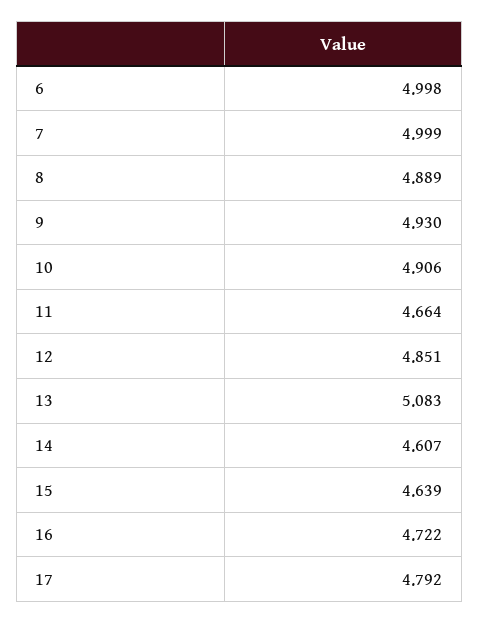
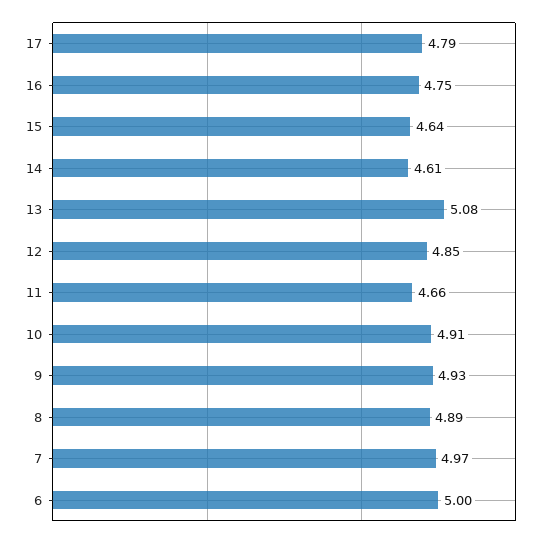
  {
    "6": 4.998,
-   "7": 4.999,
+   "7": 4.97,
    "8": 4.889,
    "9": 4.93,
    "10": 4.906,
    "11": 4.664,
    "12": 4.851,
    "13": 5.083,
    "14": 4.607,
    "15": 4.639,
-   "16": 4.722,
+   "16": 4.75,
    "17": 4.792
  }

